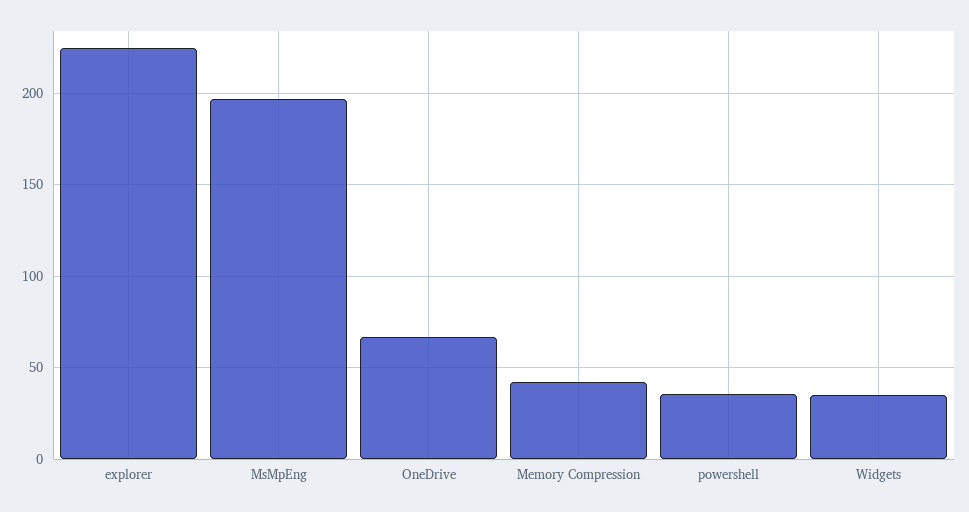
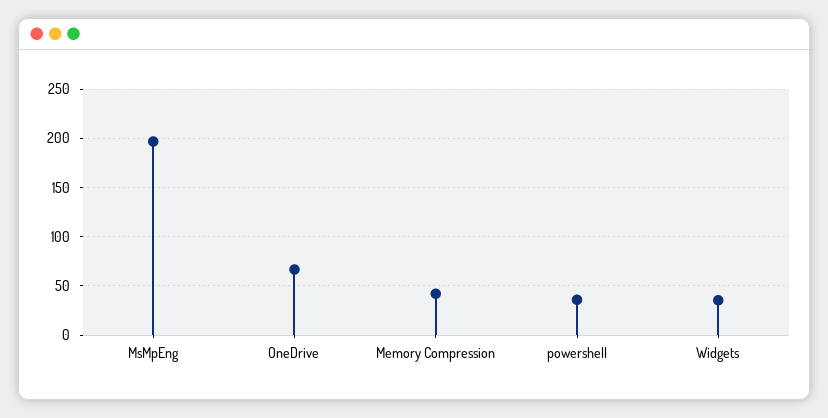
  {
-   "explorer": 225,
    "MsMpEng": 195,
    "OneDrive": 65,
    "Memory Compression": 40,
    "powershell": 35,
    "Widgets": 35
  }

